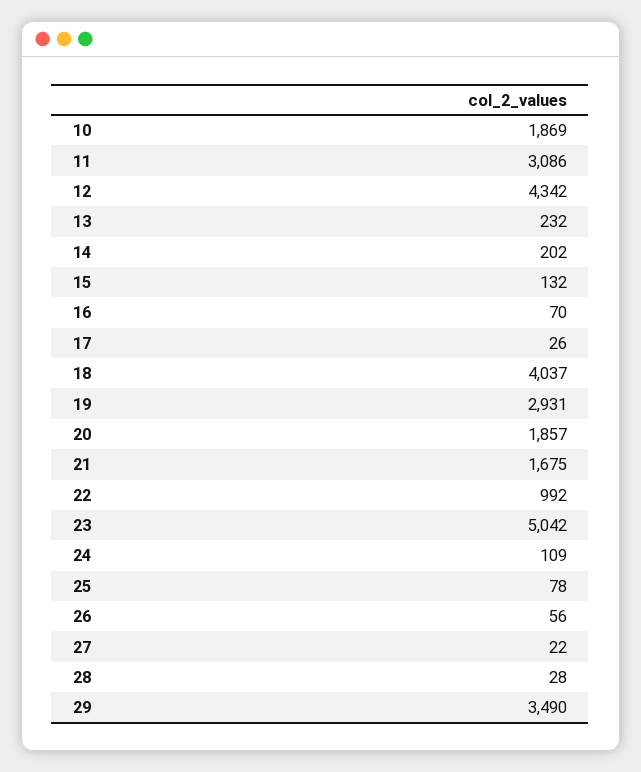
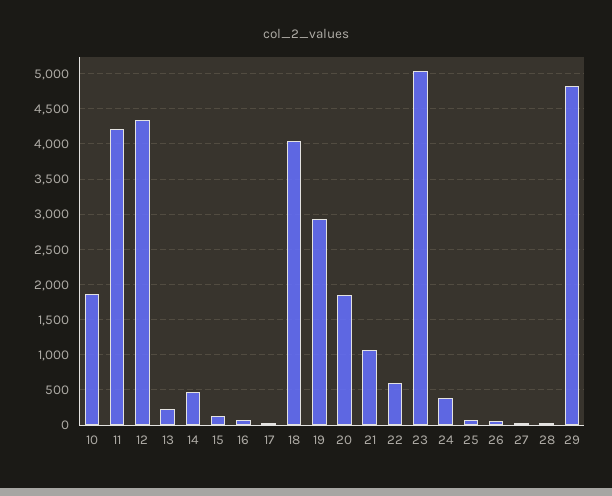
  {
    "10": 1869,
-   "11": 3086,
+   "11": 4200,
    "12": 4342,
    "13": 232,
-   "14": 202,
+   "14": 500,
    "15": 132,
    "16": 70,
    "17": 26,
    "18": 4037,
    "19": 2931,
    "20": 1857,
-   "21": 1675,
+   "21": 1100,
-   "22": 992,
+   "22": 600,
    "23": 5042,
-   "24": 109,
+   "24": 400,
    "25": 78,
    "26": 56,
    "27": 22,
    "28": 28,
-   "29": 3490
+   "29": 4800
  }

